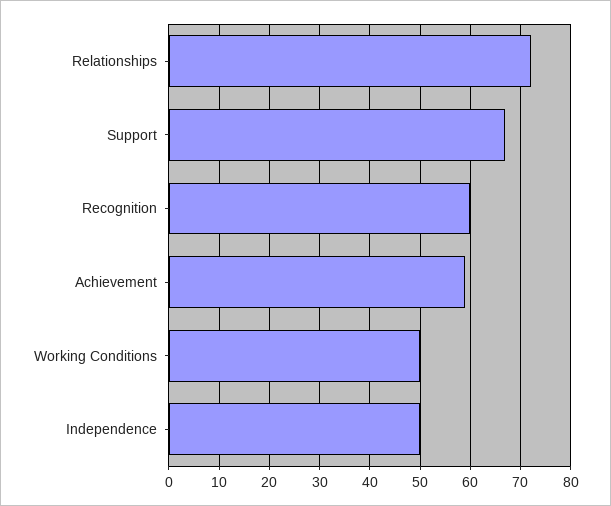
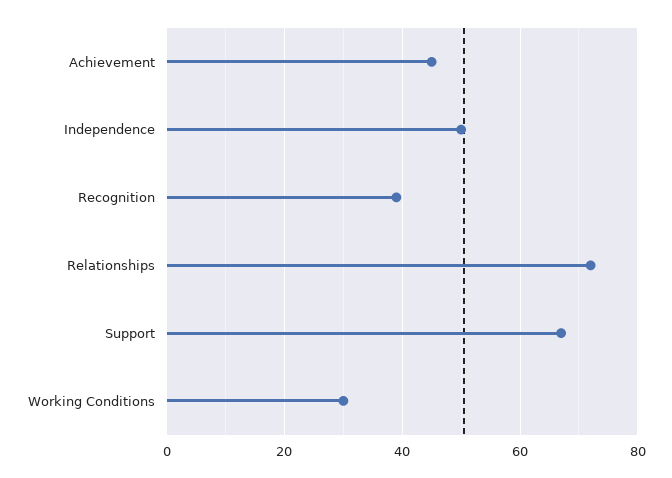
  {
    "Relationships": 70,
    "Support": 65,
-   "Recognition": 60,
+   "Recognition": 40,
-   "Achievement": 60,
+   "Achievement": 45,
-   "Working Conditions": 50,
+   "Working Conditions": 30,
    "Independence": 50
  }

